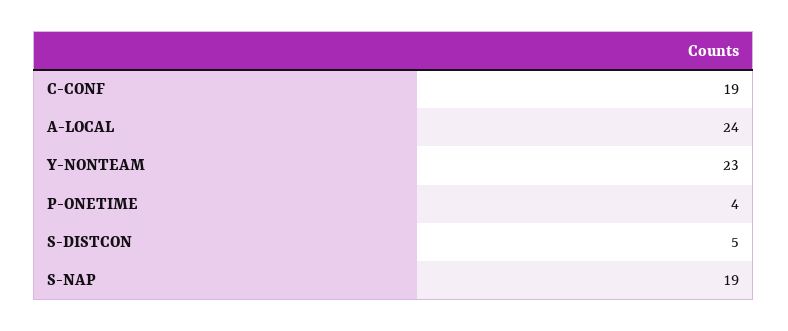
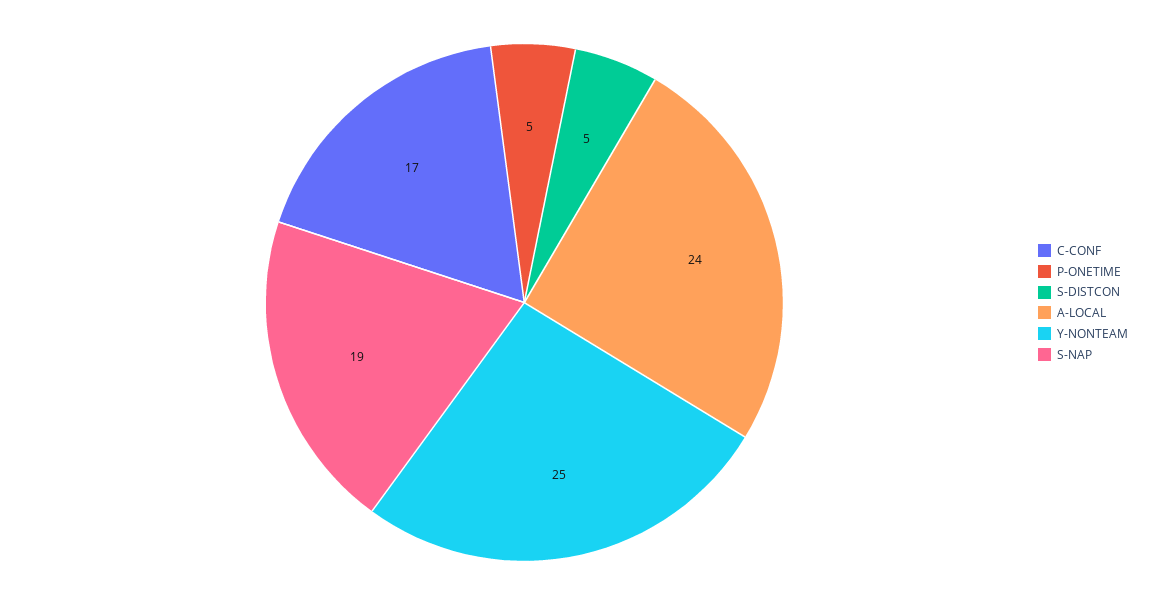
  {
-   "C-CONF": 19,
+   "C-CONF": 17,
    "A-LOCAL": 24,
-   "Y-NONTEAM": 23,
+   "Y-NONTEAM": 25,
-   "P-ONETIME": 4,
+   "P-ONETIME": 5,
    "S-DISTCON": 5,
    "S-NAP": 19
  }

